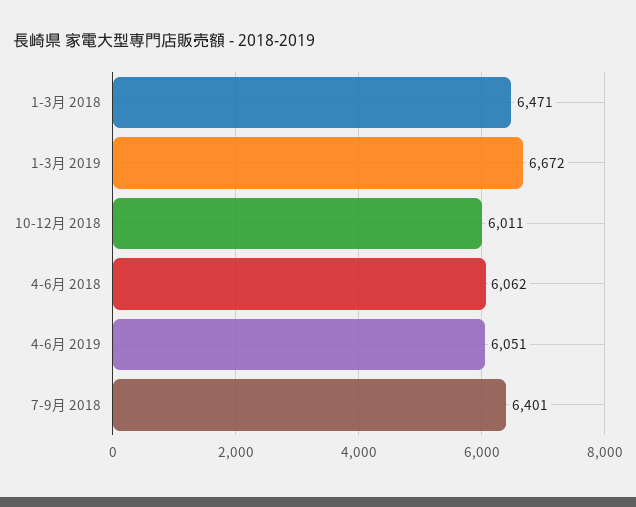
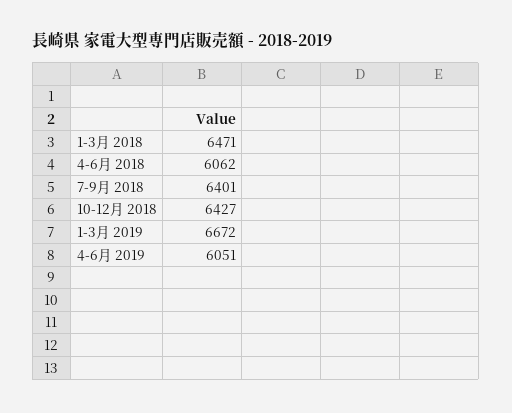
  {
    "1-3月 2018": 6471,
    "1-3月 2019": 6672,
-   "10-12月 2018": 6011,
+   "10-12月 2018": 6427,
    "4-6月 2018": 6062,
    "4-6月 2019": 6051,
    "7-9月 2018": 6401
  }

